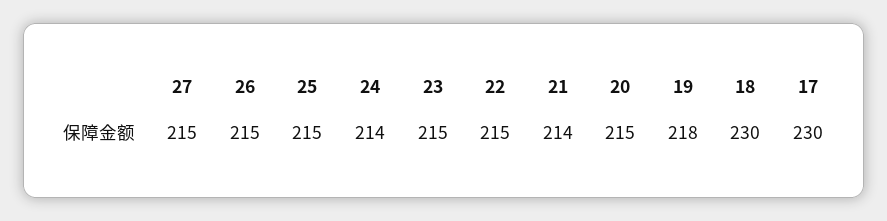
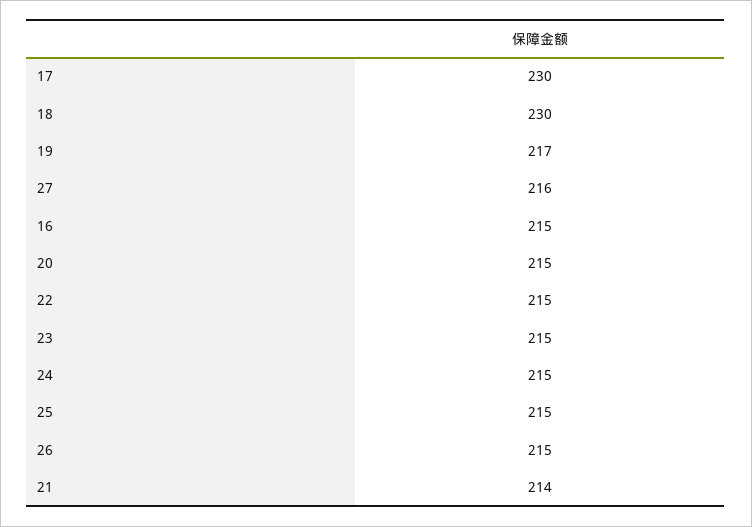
  {
-   "27": 215,
+   "27": 216,
    "26": 215,
    "25": 215,
-   "24": 214,
+   "24": 215,
    "23": 215,
    "22": 215,
    "21": 214,
    "20": 215,
-   "19": 218,
+   "19": 217,
    "18": 230,
-   "17": 230
+   "17": 230,
+   "16": 215
  }

